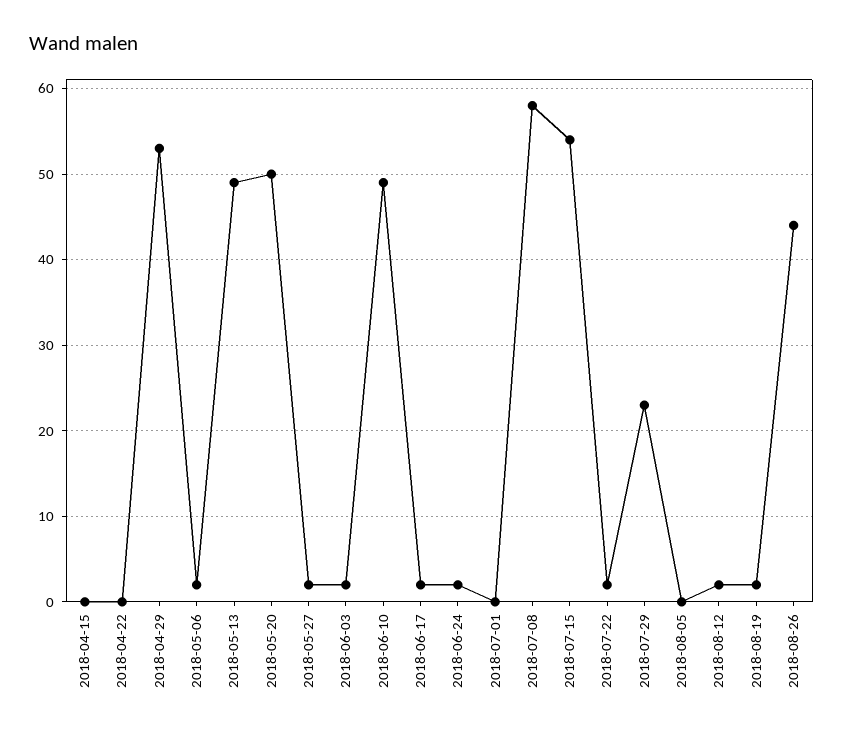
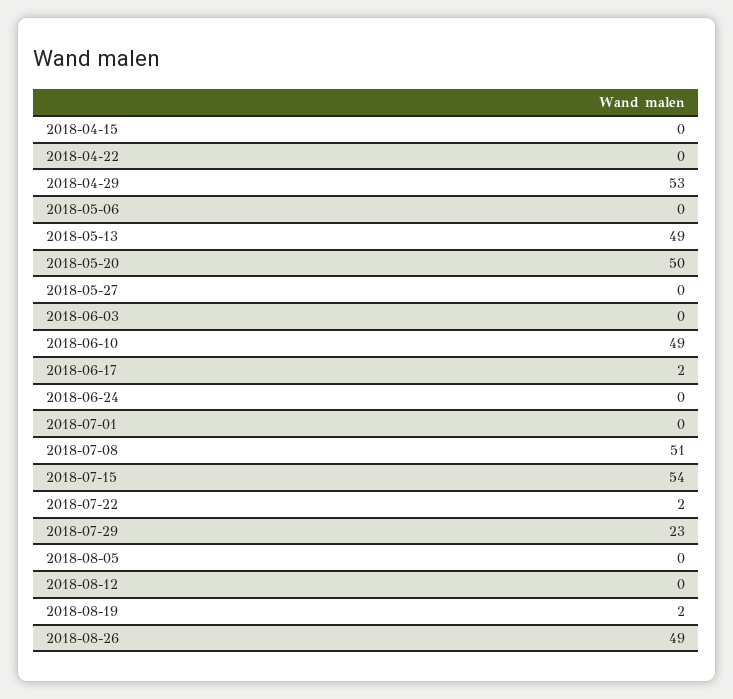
  {
    "2018-04-15": 0,
    "2018-04-22": 0,
    "2018-04-29": 53,
-   "2018-05-06": 2,
+   "2018-05-06": 0,
    "2018-05-13": 49,
    "2018-05-20": 50,
-   "2018-05-27": 2,
+   "2018-05-27": 0,
-   "2018-06-03": 2,
+   "2018-06-03": 0,
    "2018-06-10": 49,
    "2018-06-17": 2,
-   "2018-06-24": 2,
+   "2018-06-24": 0,
    "2018-07-01": 0,
-   "2018-07-08": 58,
+   "2018-07-08": 51,
    "2018-07-15": 54,
    "2018-07-22": 2,
    "2018-07-29": 23,
    "2018-08-05": 0,
-   "2018-08-12": 2,
+   "2018-08-12": 0,
    "2018-08-19": 2,
-   "2018-08-26": 44
+   "2018-08-26": 49
  }

